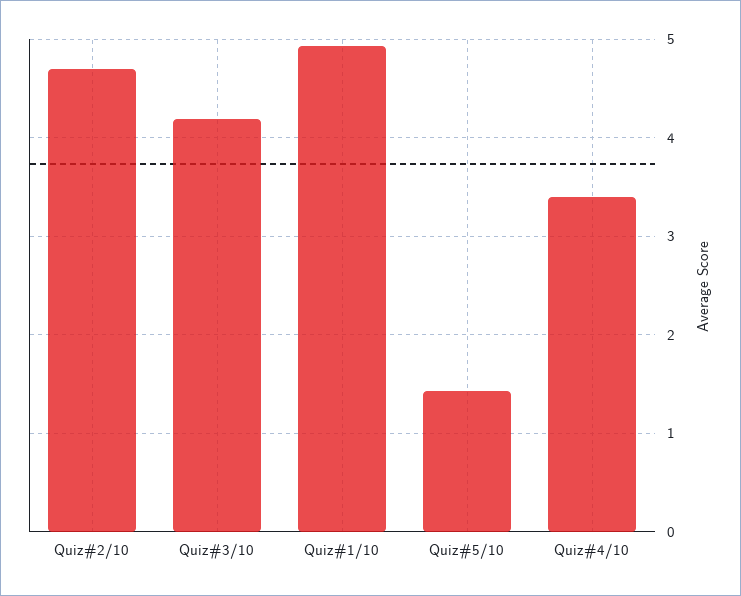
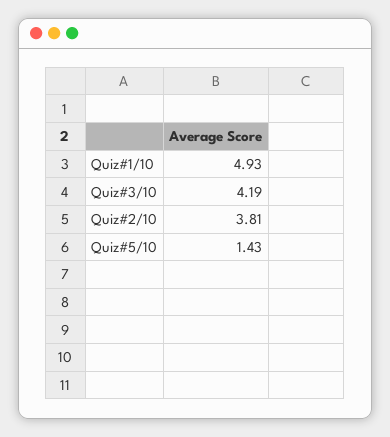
  {
-   "Quiz#2/10": 4.7,
+   "Quiz#2/10": 3.81,
    "Quiz#3/10": 4.19,
    "Quiz#1/10": 4.93,
-   "Quiz#5/10": 1.43,
+   "Quiz#5/10": 1.43
-   "Quiz#4/10": 3.4
  }

